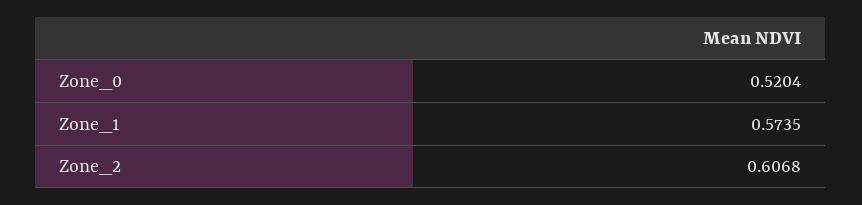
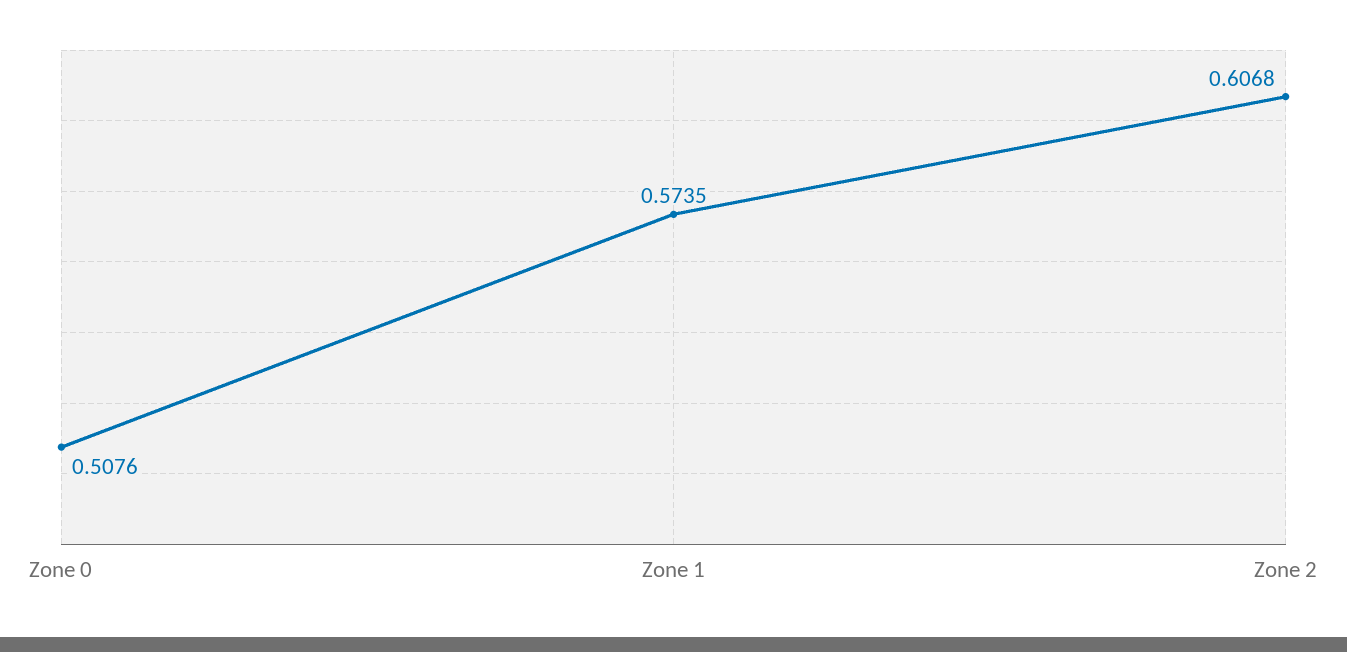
  {
-   "Zone_0": 0.5204,
+   "Zone_0": 0.5076,
    "Zone_1": 0.5735,
    "Zone_2": 0.6068
  }

